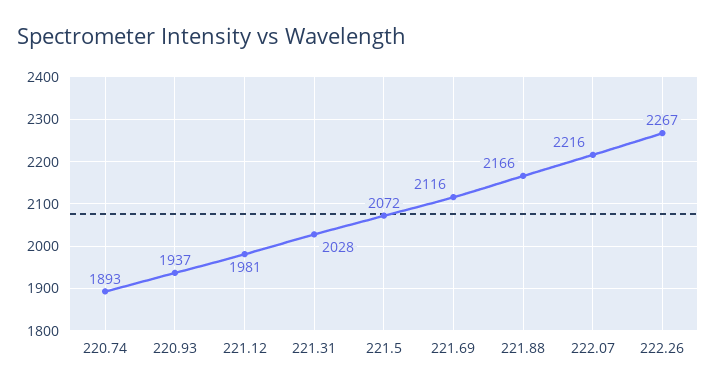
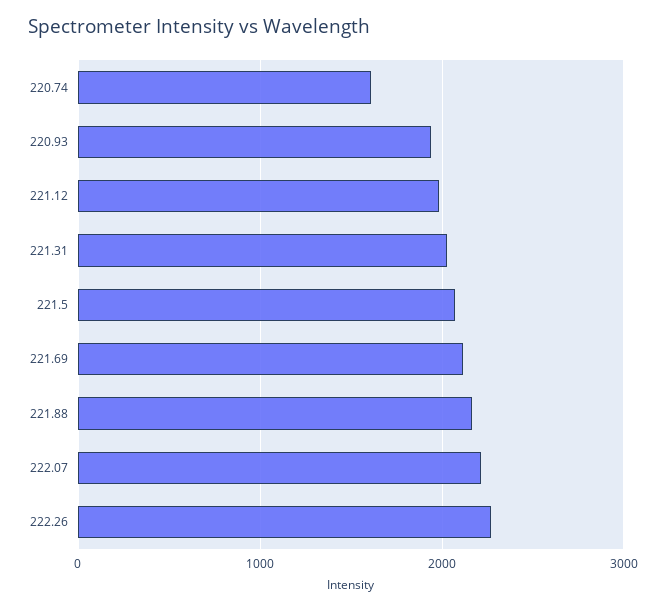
  {
-   "220.74": 1893,
+   "220.74": 1600,
    "220.93": 1937,
    "221.12": 1981,
    "221.31": 2028,
    "221.5": 2072,
    "221.69": 2116,
    "221.88": 2166,
    "222.07": 2216,
    "222.26": 2267
  }

